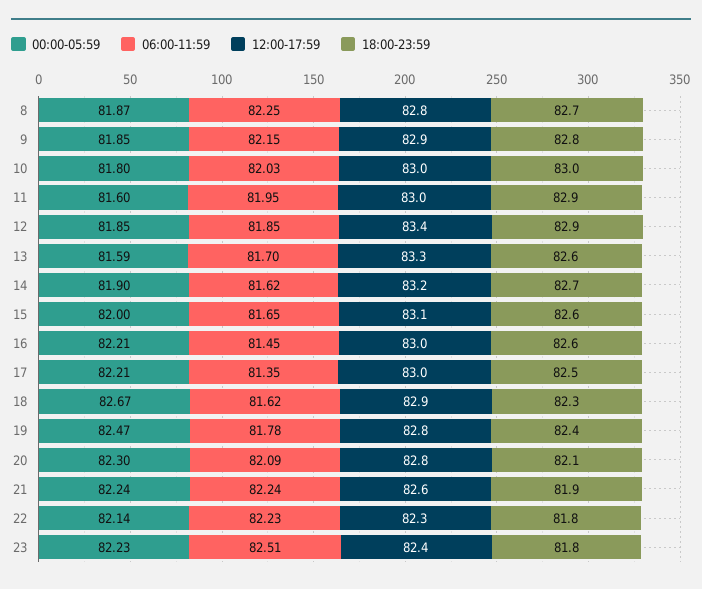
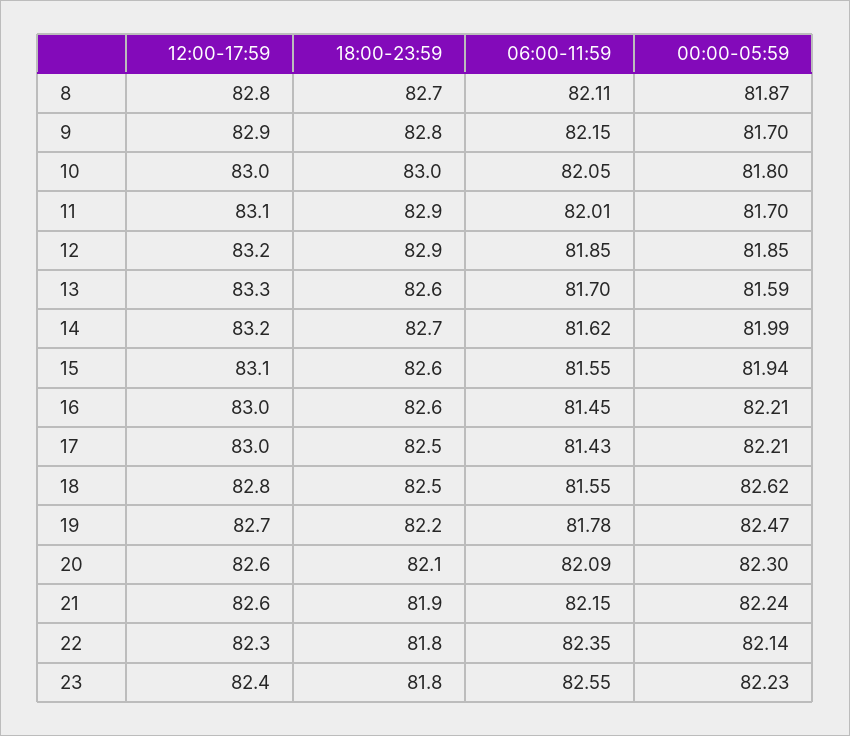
  {
    "00:00-05:59": {
      "8": 81.87,
-     "9": 81.85,
+     "9": 81.7,
      "10": 81.8,
-     "11": 81.6,
+     "11": 81.7,
      "12": 81.85,
      "13": 81.59,
-     "14": 81.9,
+     "14": 81.99,
-     "15": 82,
+     "15": 81.94,
      "16": 82.21,
      "17": 82.21,
-     "18": 82.67,
+     "18": 82.62,
      "19": 82.47,
      "20": 82.3,
      "21": 82.24,
      "22": 82.14,
      "23": 82.23
    },
    "06:00-11:59": {
-     "8": 82.25,
+     "8": 82.11,
      "9": 82.15,
-     "10": 82.03,
+     "10": 82.05,
-     "11": 81.95,
+     "11": 82.01,
      "12": 81.85,
      "13": 81.7,
      "14": 81.62,
-     "15": 81.65,
+     "15": 81.55,
      "16": 81.45,
-     "17": 81.35,
+     "17": 81.43,
-     "18": 81.62,
+     "18": 81.55,
      "19": 81.78,
      "20": 82.09,
-     "21": 82.24,
+     "21": 82.15,
-     "22": 82.23,
+     "22": 82.35,
-     "23": 82.51
+     "23": 82.55
    },
    "12:00-17:59": {
      "8": 82.8,
      "9": 82.9,
      "10": 83,
-     "11": 83,
+     "11": 83.1,
-     "12": 83.4,
+     "12": 83.2,
      "13": 83.3,
      "14": 83.2,
      "15": 83.1,
      "16": 83,
      "17": 83,
-     "18": 82.9,
+     "18": 82.8,
-     "19": 82.8,
+     "19": 82.7,
-     "20": 82.8,
+     "20": 82.6,
      "21": 82.6,
      "22": 82.3,
      "23": 82.4
    },
    "18:00-23:59": {
      "8": 82.7,
      "9": 82.8,
      "10": 83,
      "11": 82.9,
      "12": 82.9,
      "13": 82.6,
      "14": 82.7,
      "15": 82.6,
      "16": 82.6,
      "17": 82.5,
-     "18": 82.3,
+     "18": 82.5,
-     "19": 82.4,
+     "19": 82.2,
      "20": 82.1,
      "21": 81.9,
      "22": 81.8,
      "23": 81.8
    }
  }

